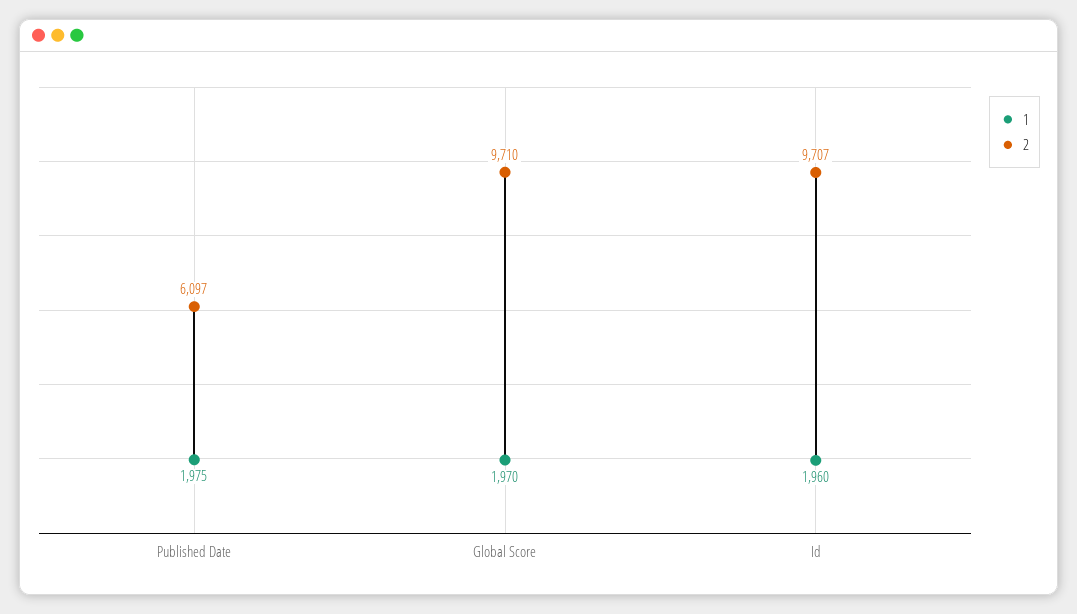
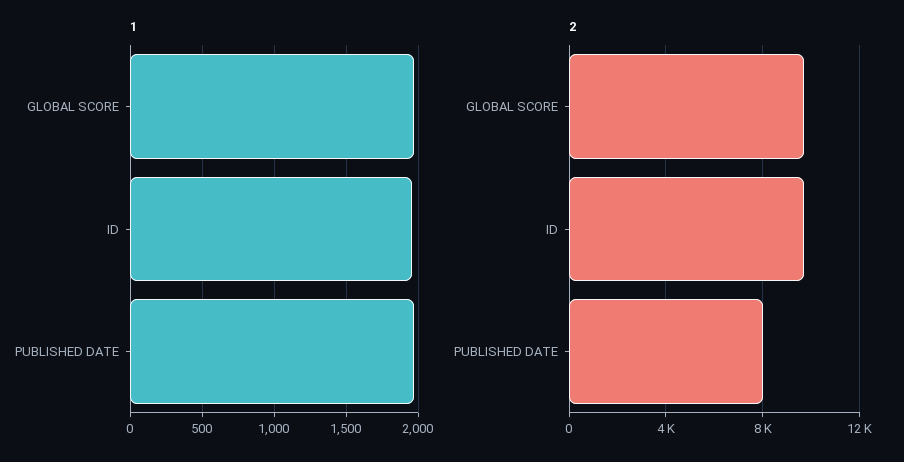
  {
    "1": {
      "Published Date": 1975,
      "Global Score": 1970,
      "Id": 1960
    },
    "2": {
-     "Published Date": 6097,
+     "Published Date": 8000,
      "Global Score": 9710,
      "Id": 9707
    }
  }

